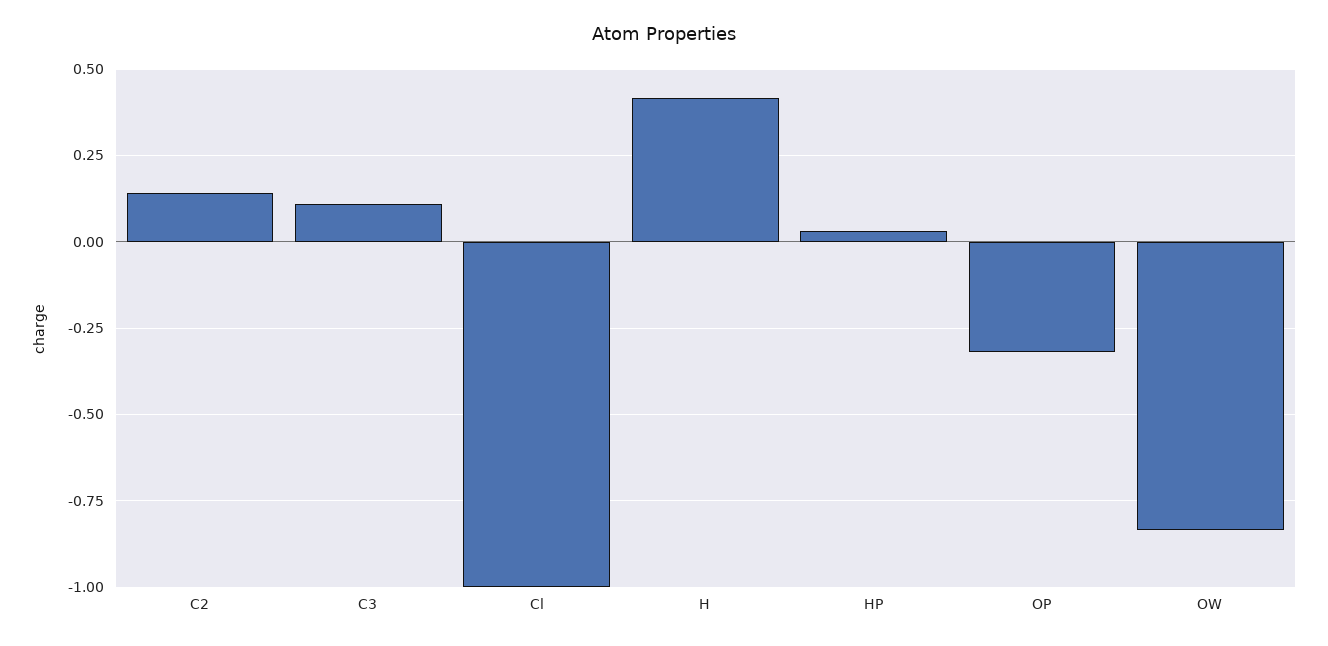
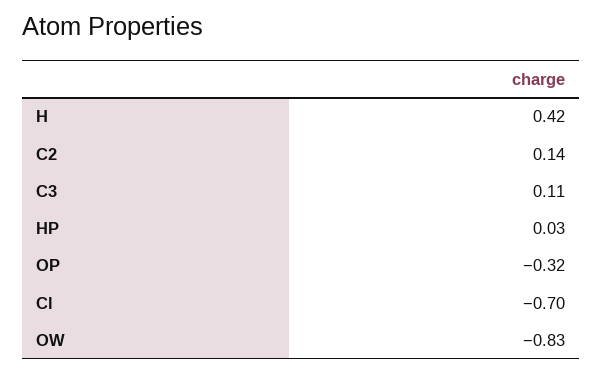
  {
    "C2": 0.14,
    "C3": 0.11,
-   "Cl": -1,
+   "Cl": -0.7,
    "H": 0.42,
    "HP": 0.03,
    "OP": -0.32,
    "OW": -0.83
  }

